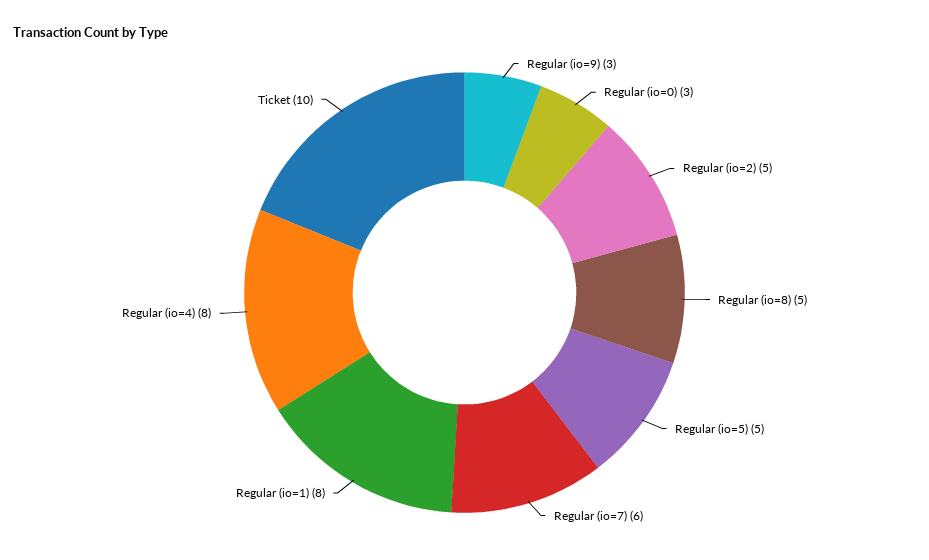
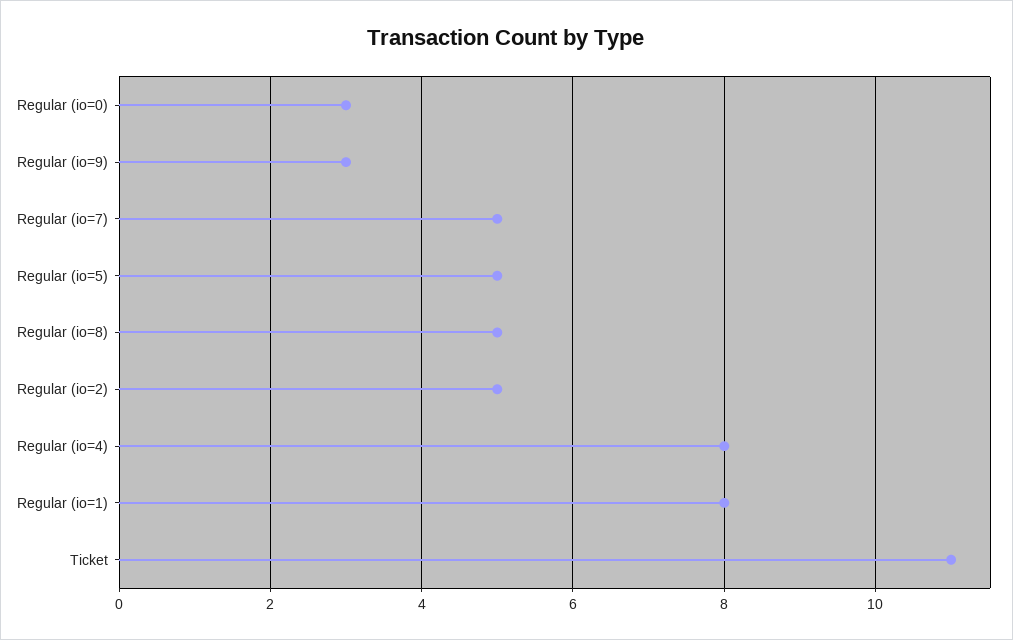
  {
    "Regular (io=9)": 3,
    "Regular (io=0)": 3,
    "Regular (io=2)": 5,
    "Regular (io=8)": 5,
    "Regular (io=5)": 5,
-   "Regular (io=7)": 6,
+   "Regular (io=7)": 5,
    "Regular (io=1)": 8,
    "Regular (io=4)": 8,
-   "Ticket": 10
+   "Ticket": 11
  }

